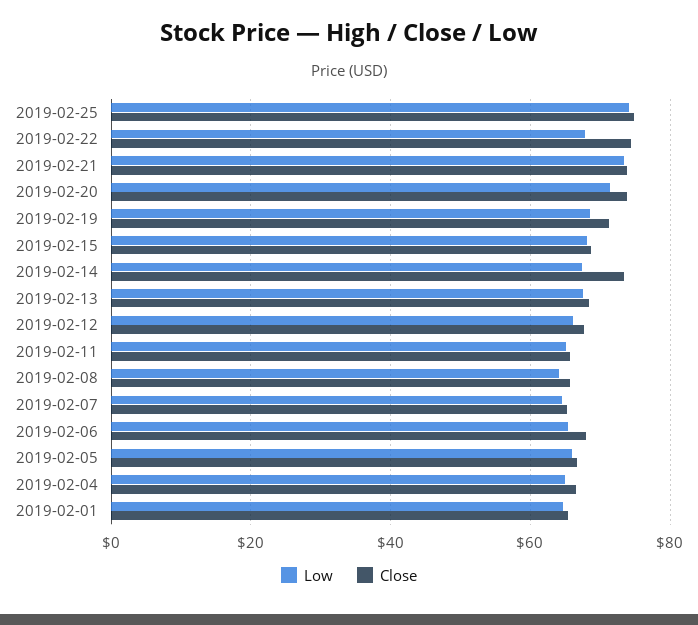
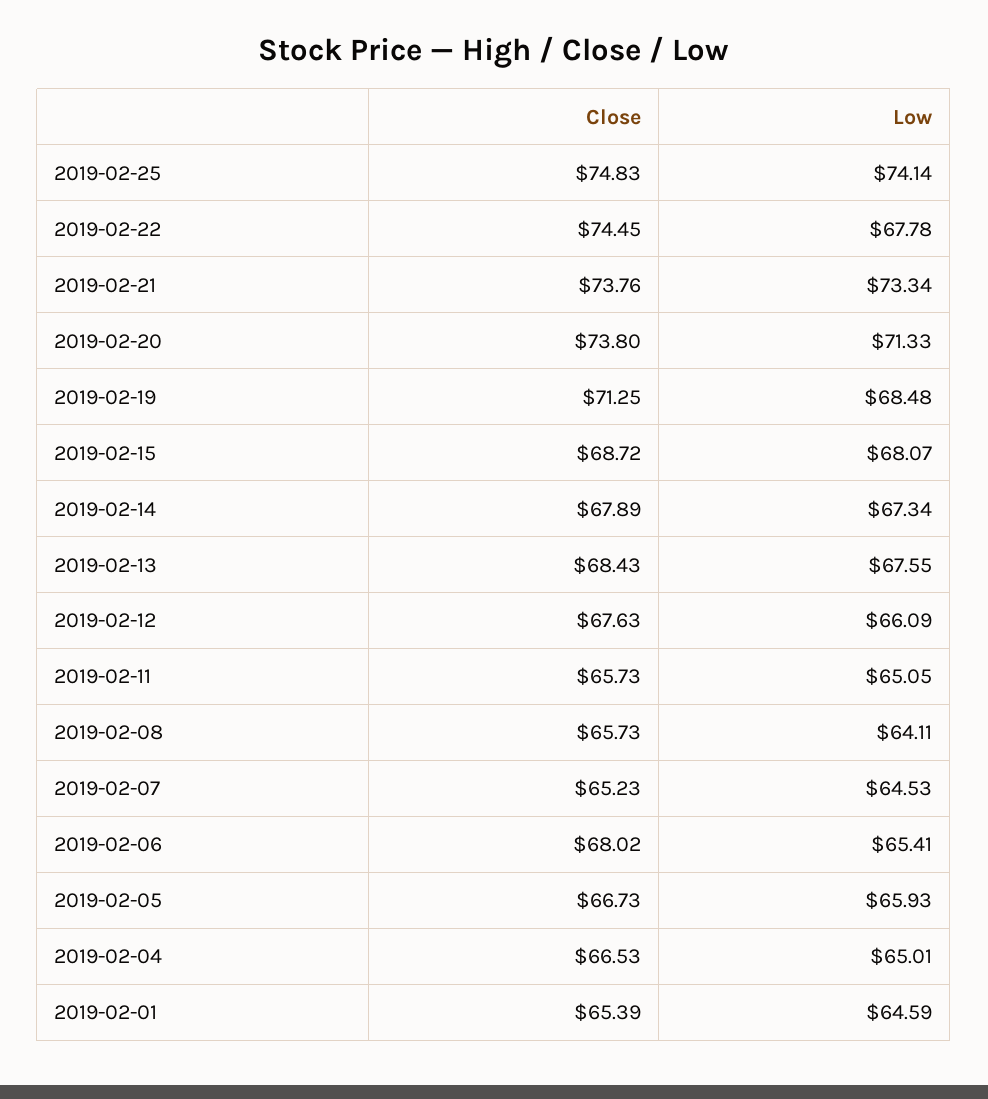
  {
    "Low": {
      "2019-02-25": 74.14,
      "2019-02-22": 67.78,
      "2019-02-21": 73.34,
      "2019-02-20": 71.33,
      "2019-02-19": 68.48,
      "2019-02-15": 68.07,
      "2019-02-14": 67.34,
      "2019-02-13": 67.55,
      "2019-02-12": 66.09,
      "2019-02-11": 65.05,
      "2019-02-08": 64.11,
      "2019-02-07": 64.53,
      "2019-02-06": 65.41,
      "2019-02-05": 65.93,
      "2019-02-04": 65.01,
      "2019-02-01": 64.59
    },
    "Close": {
      "2019-02-25": 74.83,
      "2019-02-22": 74.45,
      "2019-02-21": 73.76,
      "2019-02-20": 73.8,
      "2019-02-19": 71.25,
      "2019-02-15": 68.72,
-     "2019-02-14": 74,
+     "2019-02-14": 67.89,
      "2019-02-13": 68.43,
      "2019-02-12": 67.63,
      "2019-02-11": 65.73,
      "2019-02-08": 65.73,
      "2019-02-07": 65.23,
      "2019-02-06": 68.02,
      "2019-02-05": 66.73,
      "2019-02-04": 66.53,
      "2019-02-01": 65.39
    }
  }

